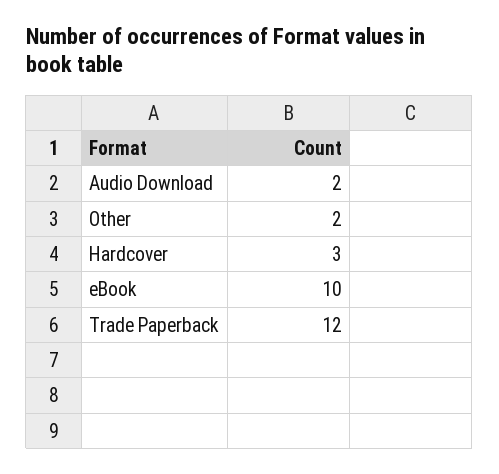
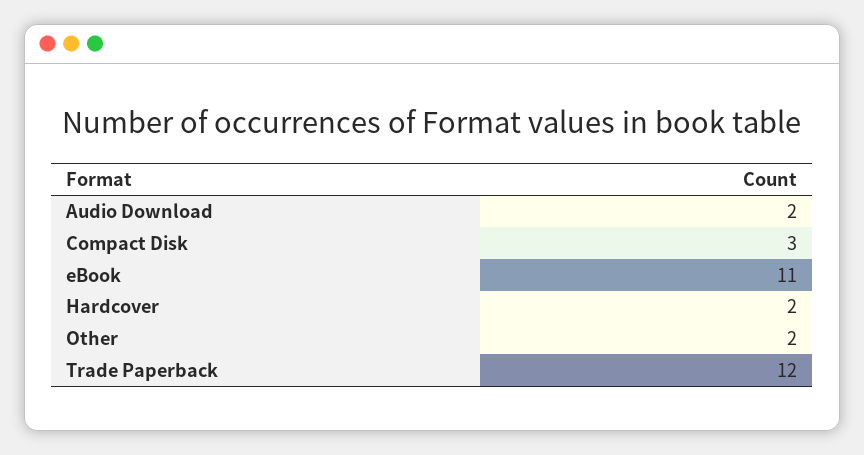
  {
    "Audio Download": 2,
    "Other": 2,
-   "Hardcover": 3,
+   "Hardcover": 2,
-   "eBook": 10,
+   "eBook": 11,
-   "Trade Paperback": 12
+   "Trade Paperback": 12,
+   "Compact Disk": 3
  }

